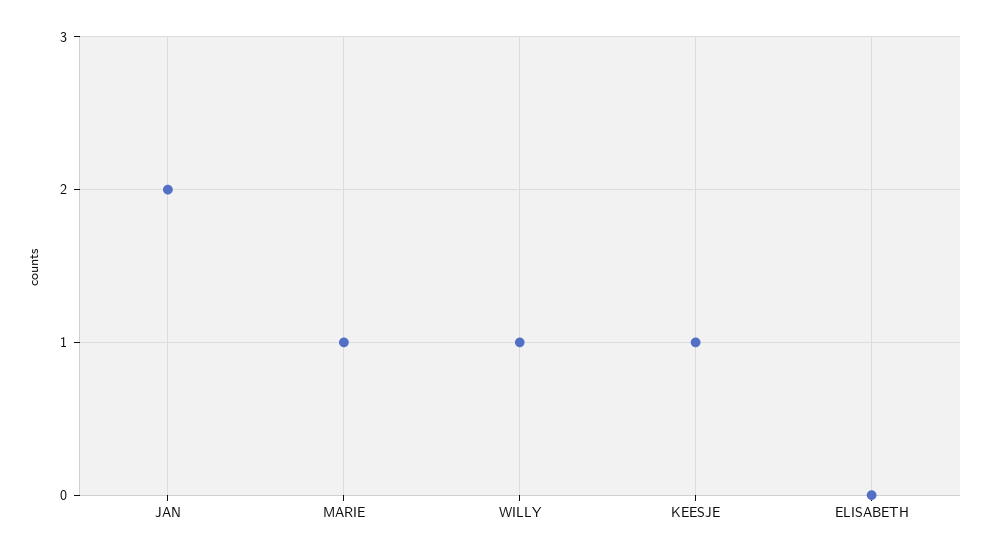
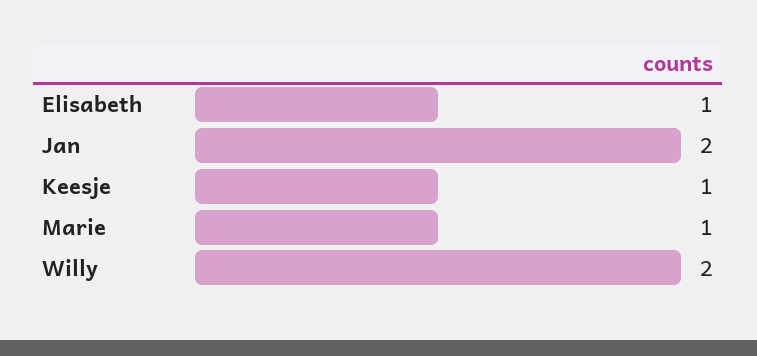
  {
    "JAN": 2,
    "MARIE": 1,
-   "WILLY": 1,
+   "WILLY": 2,
    "KEESJE": 1,
-   "ELISABETH": 0
+   "ELISABETH": 1
  }

